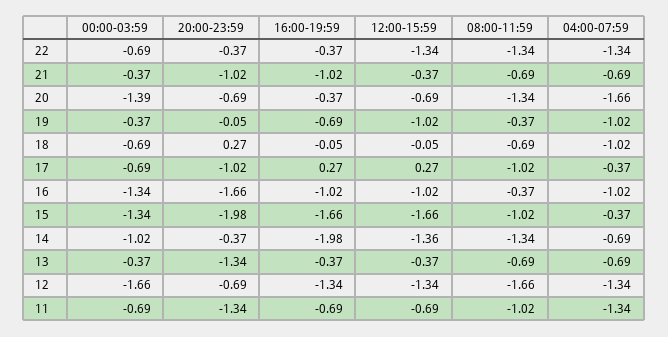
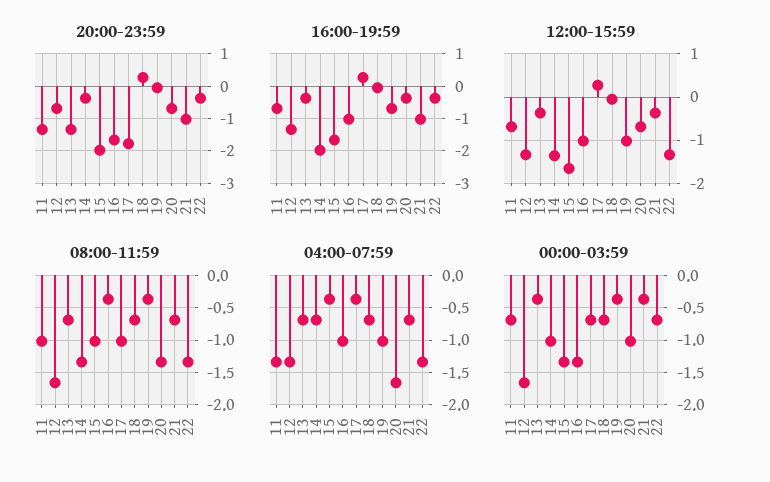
  {
    "00:00-03:59": {
      "22": -0.69,
      "21": -0.37,
-     "20": -1.39,
+     "20": -1,
      "19": -0.37,
      "18": -0.69,
      "17": -0.69,
      "16": -1.34,
      "15": -1.34,
      "14": -1.02,
      "13": -0.37,
      "12": -1.66,
      "11": -0.69
    },
    "20:00-23:59": {
      "22": -0.37,
      "21": -1.02,
      "20": -0.69,
      "19": -0.05,
      "18": 0.27,
-     "17": -1.02,
+     "17": -1.8,
      "16": -1.66,
      "15": -1.98,
      "14": -0.37,
      "13": -1.34,
      "12": -0.69,
      "11": -1.34
    },
    "16:00-19:59": {
      "22": -0.37,
      "21": -1.02,
      "20": -0.37,
      "19": -0.69,
      "18": -0.05,
      "17": 0.27,
      "16": -1.02,
      "15": -1.66,
      "14": -1.98,
      "13": -0.37,
      "12": -1.34,
      "11": -0.69
    },
    "12:00-15:59": {
      "22": -1.34,
      "21": -0.37,
      "20": -0.69,
      "19": -1.02,
      "18": -0.05,
      "17": 0.27,
      "16": -1.02,
      "15": -1.66,
      "14": -1.36,
      "13": -0.37,
      "12": -1.34,
      "11": -0.69
    },
    "08:00-11:59": {
      "22": -1.34,
      "21": -0.69,
      "20": -1.34,
      "19": -0.37,
      "18": -0.69,
      "17": -1.02,
      "16": -0.37,
      "15": -1.02,
      "14": -1.34,
      "13": -0.69,
      "12": -1.66,
      "11": -1.02
    },
    "04:00-07:59": {
      "22": -1.34,
      "21": -0.69,
      "20": -1.66,
      "19": -1.02,
-     "18": -1.02,
+     "18": -0.7,
      "17": -0.37,
      "16": -1.02,
      "15": -0.37,
      "14": -0.69,
      "13": -0.69,
      "12": -1.34,
      "11": -1.34
    }
  }

